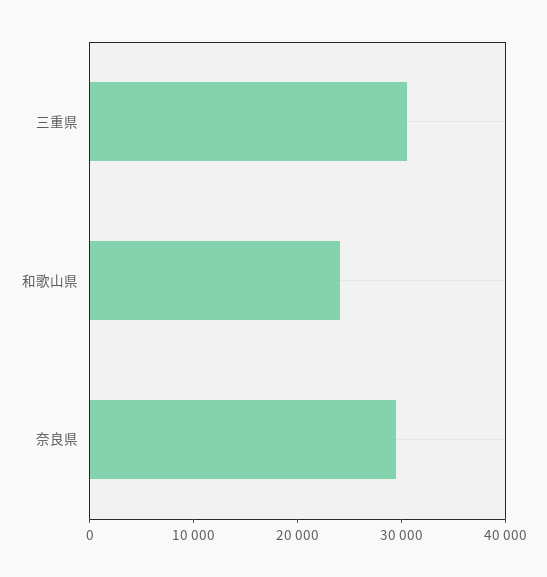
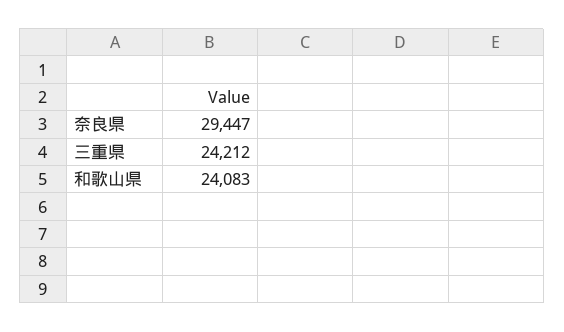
  {
-   "三重県": 30000,
+   "三重県": 24212,
    "和歌山県": 24083,
    "奈良県": 29447
  }

